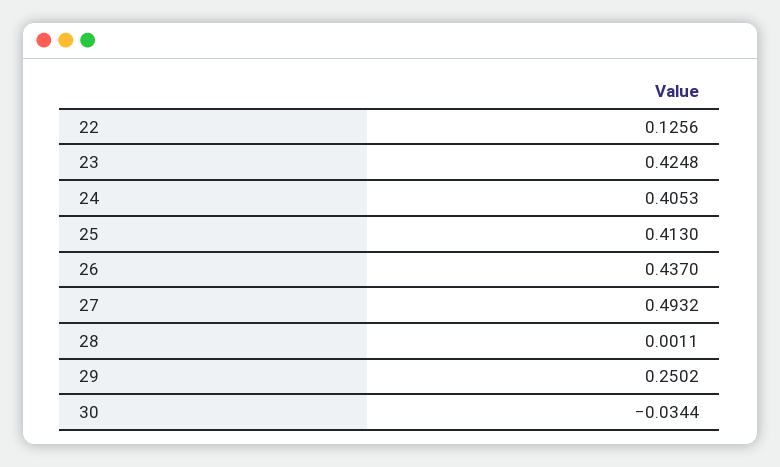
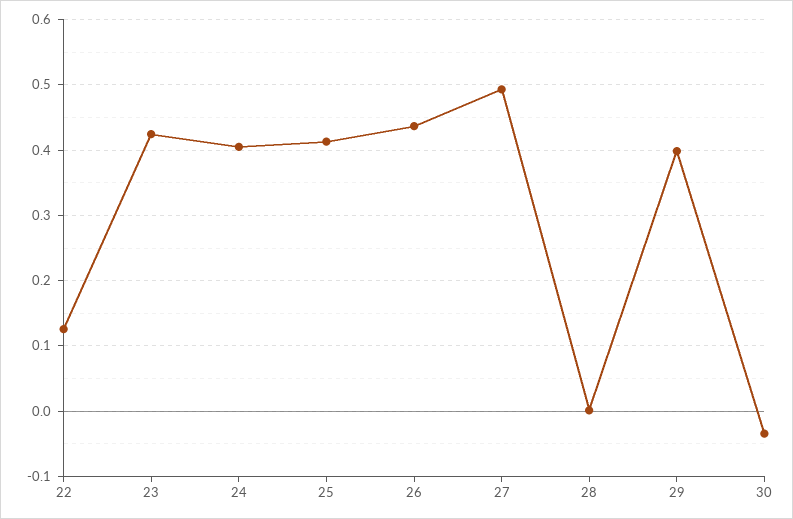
  {
    "22": 0.1256,
    "23": 0.4248,
    "24": 0.4053,
    "25": 0.413,
    "26": 0.437,
    "27": 0.4932,
    "28": 0.0011,
-   "29": 0.2502,
+   "29": 0.4,
    "30": -0.0344
  }

